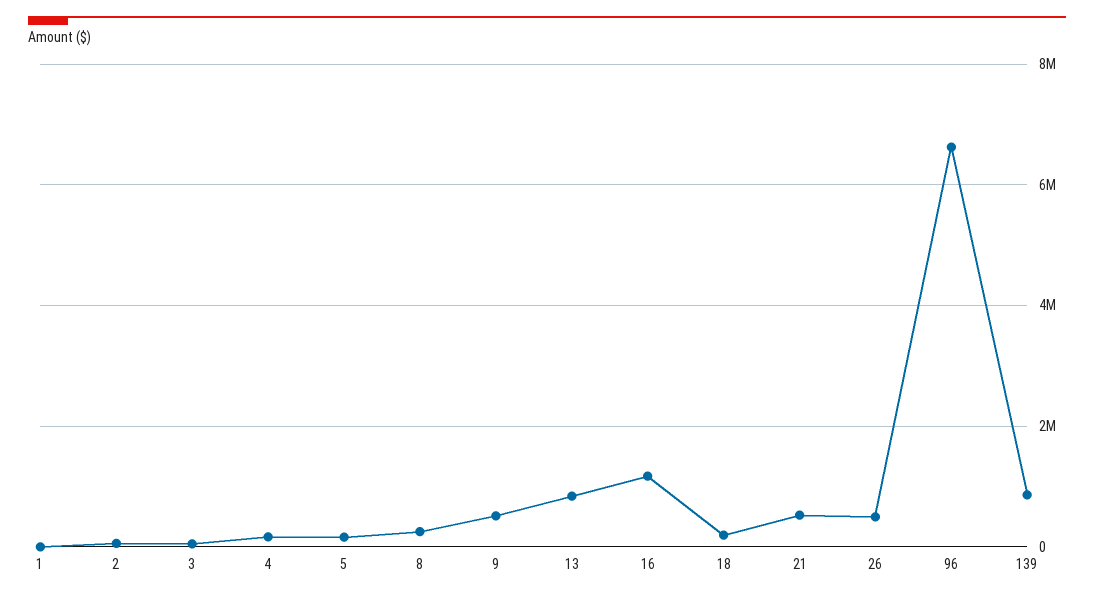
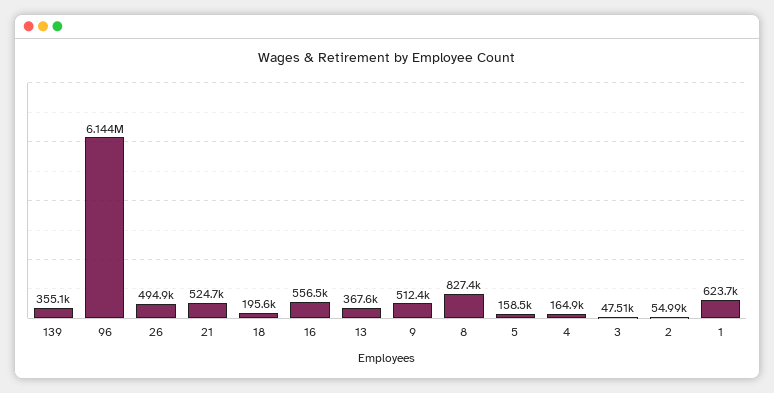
  {
-   "1": 0,
+   "1": 623700,
    "2": 54990,
    "3": 47510,
    "4": 164900,
    "5": 158500,
-   "8": 200000,
+   "8": 827400,
    "9": 512400,
-   "13": 800000,
+   "13": 367600,
-   "16": 1200000,
+   "16": 556500,
    "18": 195600,
    "21": 524700,
    "26": 494900,
-   "96": 6600000,
+   "96": 6144000,
-   "139": 800000
+   "139": 355100
  }

